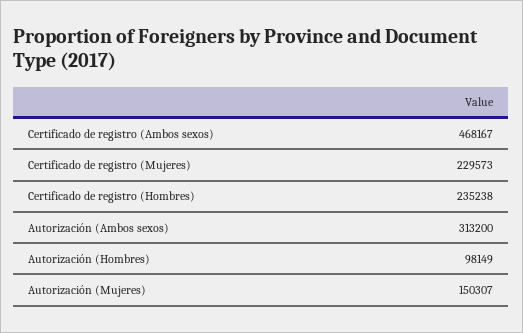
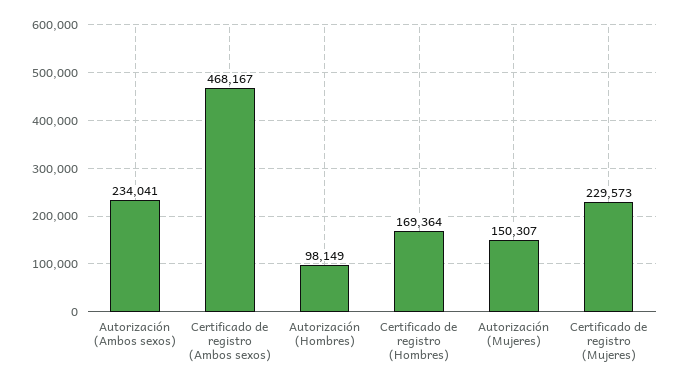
  {
    "Certificado de registro (Ambos sexos)": 468167,
    "Certificado de registro (Mujeres)": 229573,
-   "Certificado de registro (Hombres)": 235238,
+   "Certificado de registro (Hombres)": 169364,
-   "Autorización (Ambos sexos)": 313200,
+   "Autorización (Ambos sexos)": 234041,
    "Autorización (Hombres)": 98149,
    "Autorización (Mujeres)": 150307
  }

